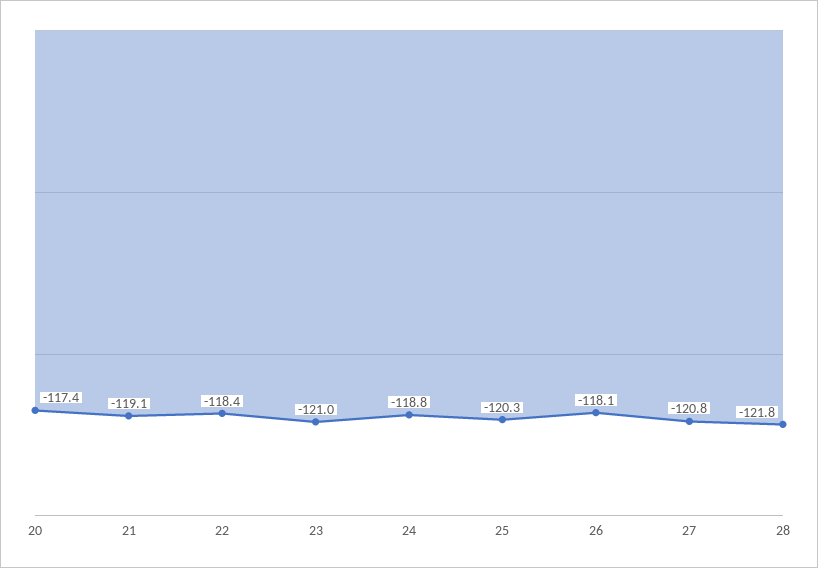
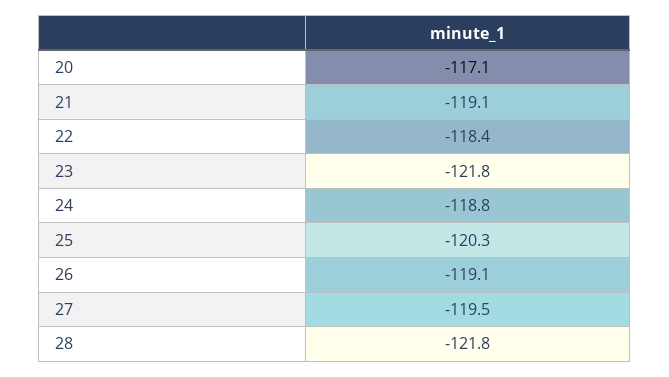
  {
-   "20": -117.4,
+   "20": -117.1,
    "21": -119.1,
    "22": -118.4,
-   "23": -121,
+   "23": -121.8,
    "24": -118.8,
    "25": -120.3,
-   "26": -118.1,
+   "26": -119.1,
-   "27": -120.8,
+   "27": -119.5,
    "28": -121.8
  }

